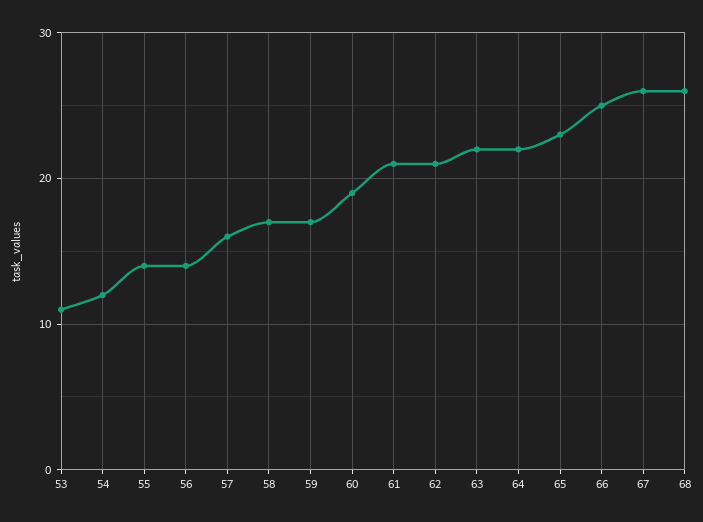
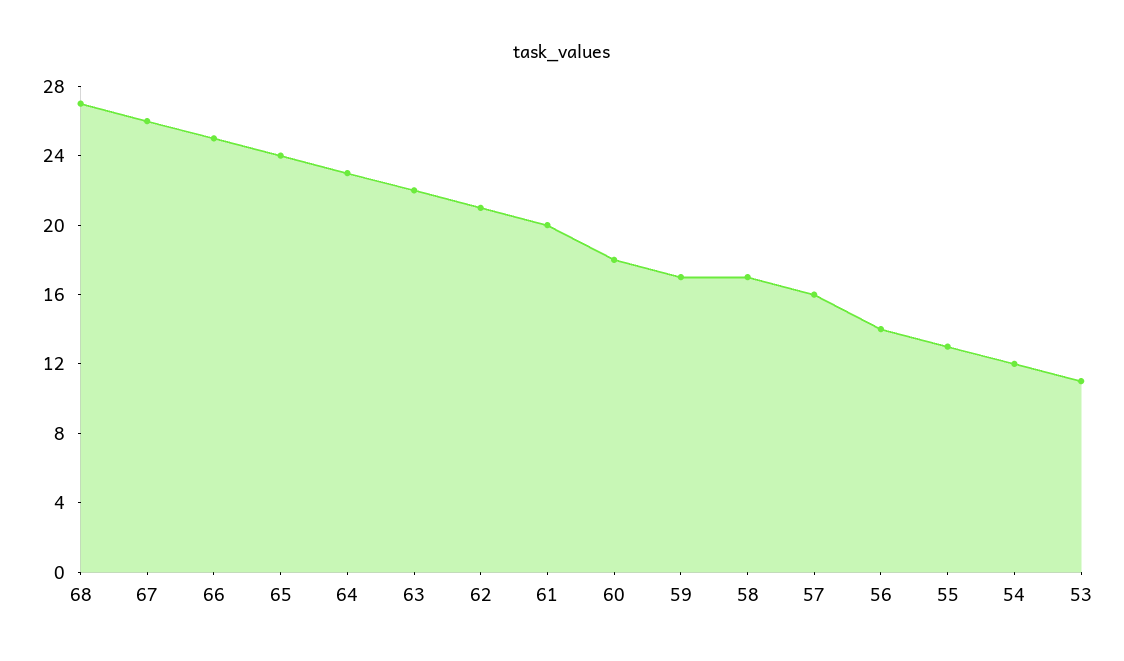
  {
    "53": 11,
    "54": 12,
-   "55": 14,
+   "55": 13,
    "56": 14,
    "57": 16,
    "58": 17,
    "59": 17,
-   "60": 19,
+   "60": 18,
-   "61": 21,
+   "61": 20,
    "62": 21,
    "63": 22,
-   "64": 22,
+   "64": 23,
-   "65": 23,
+   "65": 24,
    "66": 25,
    "67": 26,
-   "68": 26
+   "68": 27
  }

